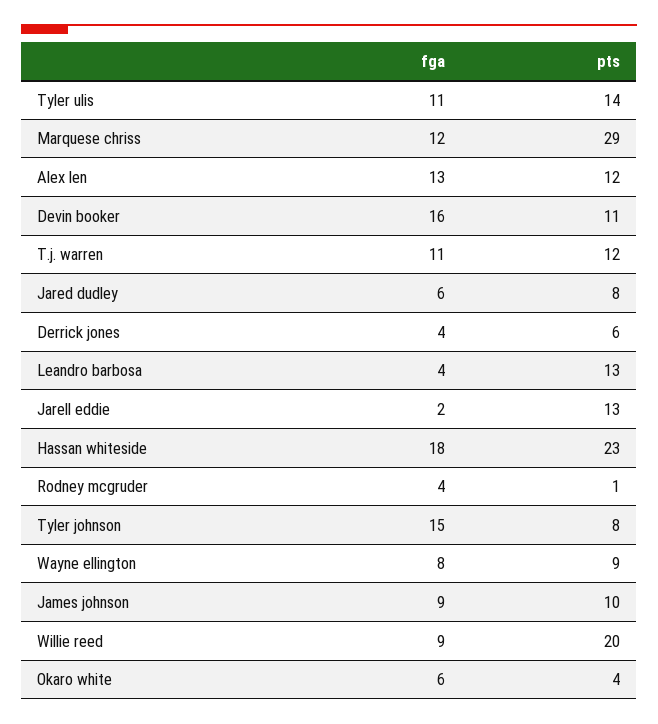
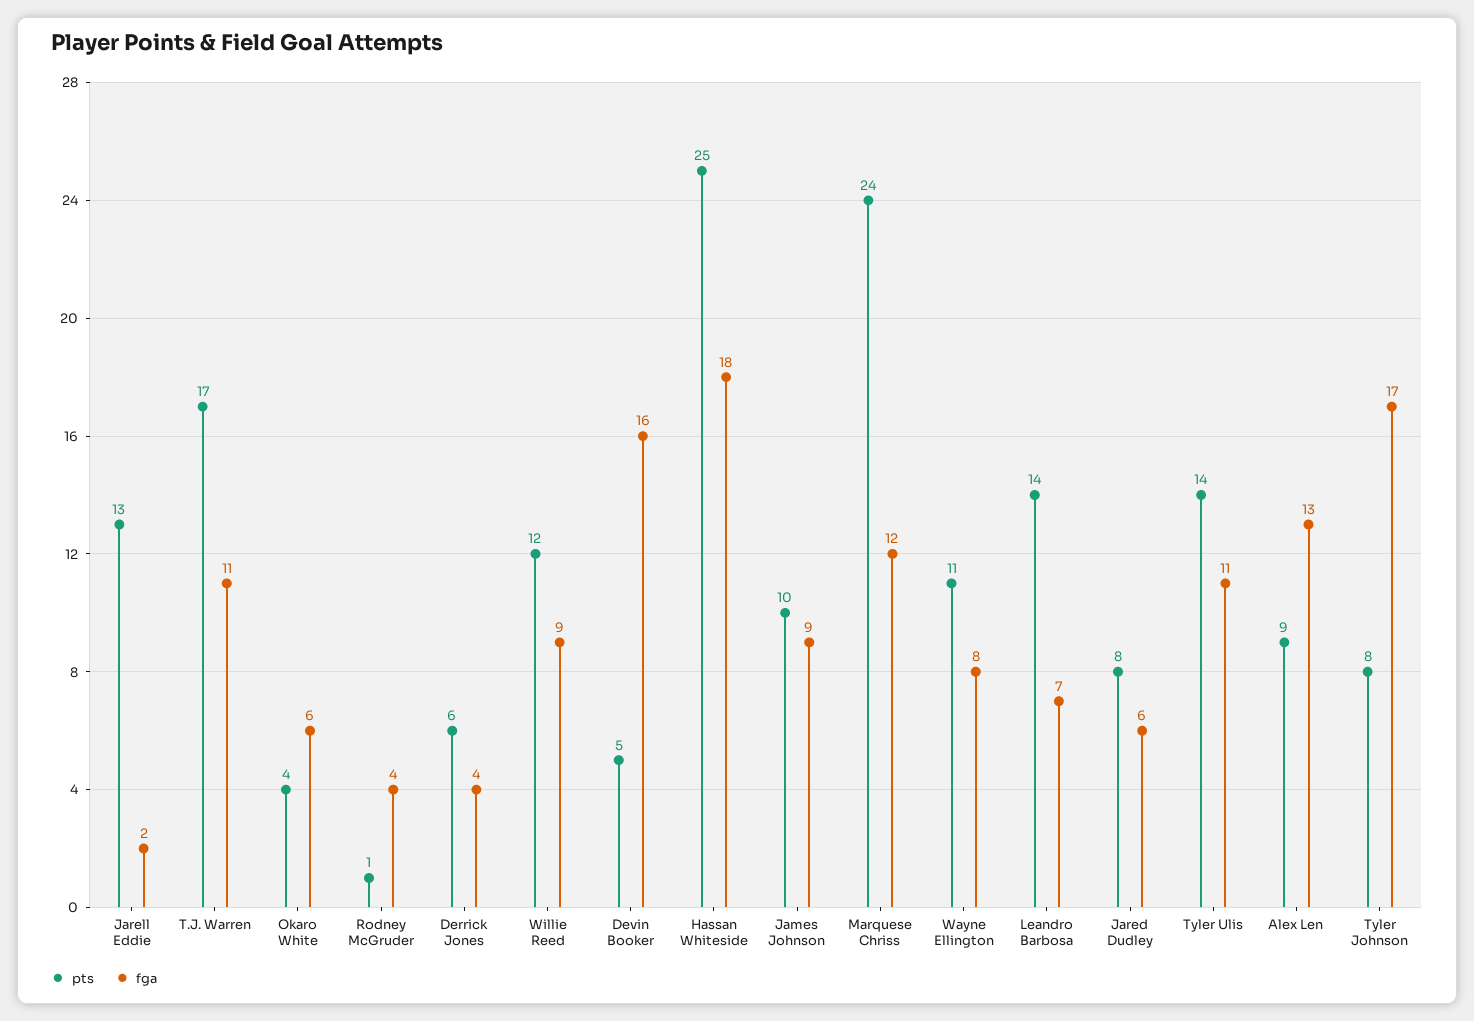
  {
    "fga": {
      "Tyler ulis": 11,
      "Marquese chriss": 12,
      "Alex len": 13,
      "Devin booker": 16,
      "T.j. warren": 11,
      "Jared dudley": 6,
      "Derrick jones": 4,
-     "Leandro barbosa": 4,
+     "Leandro barbosa": 7,
      "Jarell eddie": 2,
      "Hassan whiteside": 18,
      "Rodney mcgruder": 4,
-     "Tyler johnson": 15,
+     "Tyler johnson": 17,
      "Wayne ellington": 8,
      "James johnson": 9,
      "Willie reed": 9,
      "Okaro white": 6
    },
    "pts": {
      "Tyler ulis": 14,
-     "Marquese chriss": 29,
+     "Marquese chriss": 24,
-     "Alex len": 12,
+     "Alex len": 9,
-     "Devin booker": 11,
+     "Devin booker": 5,
-     "T.j. warren": 12,
+     "T.j. warren": 17,
      "Jared dudley": 8,
      "Derrick jones": 6,
-     "Leandro barbosa": 13,
+     "Leandro barbosa": 14,
      "Jarell eddie": 13,
-     "Hassan whiteside": 23,
+     "Hassan whiteside": 25,
      "Rodney mcgruder": 1,
      "Tyler johnson": 8,
-     "Wayne ellington": 9,
+     "Wayne ellington": 11,
      "James johnson": 10,
-     "Willie reed": 20,
+     "Willie reed": 12,
      "Okaro white": 4
    }
  }

